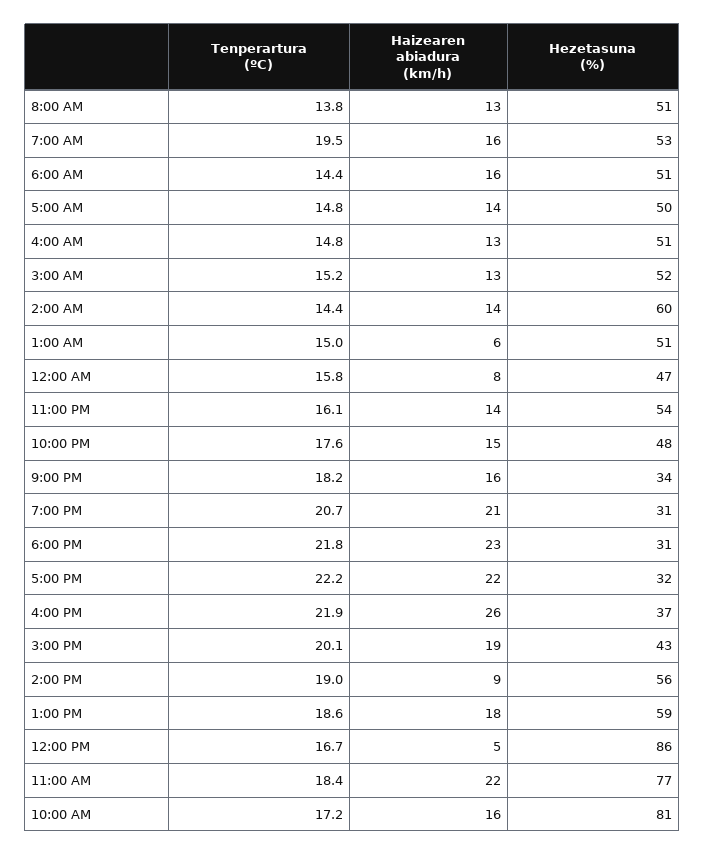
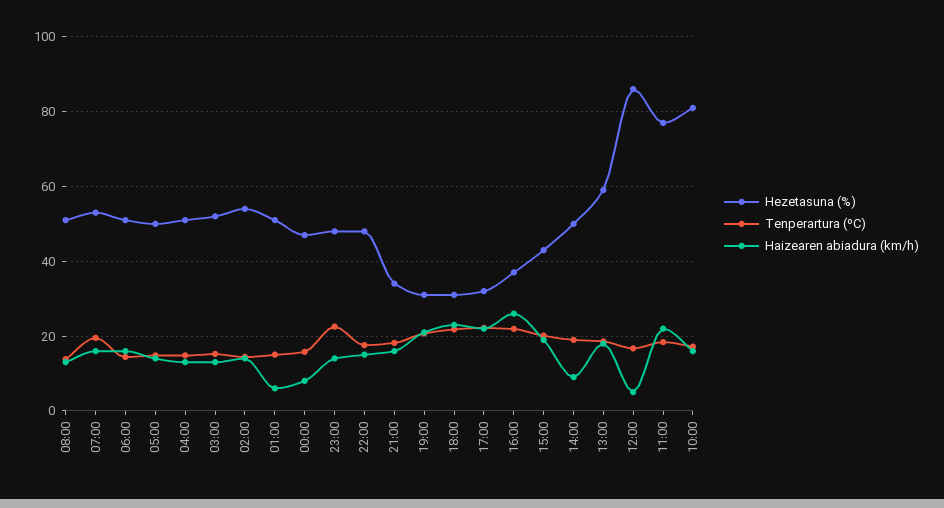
  {
    "Tenperartura (ºC)": {
      "8:00 AM": 13.8,
      "7:00 AM": 19.5,
      "6:00 AM": 14.4,
      "5:00 AM": 14.8,
      "4:00 AM": 14.8,
      "3:00 AM": 15.2,
      "2:00 AM": 14.4,
      "1:00 AM": 15,
      "12:00 AM": 15.8,
-     "11:00 PM": 16.1,
+     "11:00 PM": 22,
      "10:00 PM": 17.6,
      "9:00 PM": 18.2,
      "7:00 PM": 20.7,
      "6:00 PM": 21.8,
      "5:00 PM": 22.2,
      "4:00 PM": 21.9,
      "3:00 PM": 20.1,
      "2:00 PM": 19,
      "1:00 PM": 18.6,
      "12:00 PM": 16.7,
      "11:00 AM": 18.4,
      "10:00 AM": 17.2
    },
    "Haizearen abiadura (km/h)": {
      "8:00 AM": 13,
      "7:00 AM": 16,
      "6:00 AM": 16,
      "5:00 AM": 14,
      "4:00 AM": 13,
      "3:00 AM": 13,
      "2:00 AM": 14,
      "1:00 AM": 6,
      "12:00 AM": 8,
      "11:00 PM": 14,
      "10:00 PM": 15,
      "9:00 PM": 16,
      "7:00 PM": 21,
      "6:00 PM": 23,
      "5:00 PM": 22,
      "4:00 PM": 26,
      "3:00 PM": 19,
      "2:00 PM": 9,
      "1:00 PM": 18,
      "12:00 PM": 5,
      "11:00 AM": 22,
      "10:00 AM": 16
    },
    "Hezetasuna (%)": {
      "8:00 AM": 51,
      "7:00 AM": 53,
      "6:00 AM": 51,
      "5:00 AM": 50,
      "4:00 AM": 51,
      "3:00 AM": 52,
-     "2:00 AM": 60,
+     "2:00 AM": 54,
      "1:00 AM": 51,
      "12:00 AM": 47,
-     "11:00 PM": 54,
+     "11:00 PM": 48,
      "10:00 PM": 48,
      "9:00 PM": 34,
      "7:00 PM": 31,
      "6:00 PM": 31,
      "5:00 PM": 32,
      "4:00 PM": 37,
      "3:00 PM": 43,
-     "2:00 PM": 56,
+     "2:00 PM": 50,
      "1:00 PM": 59,
      "12:00 PM": 86,
      "11:00 AM": 77,
      "10:00 AM": 81
    }
  }

